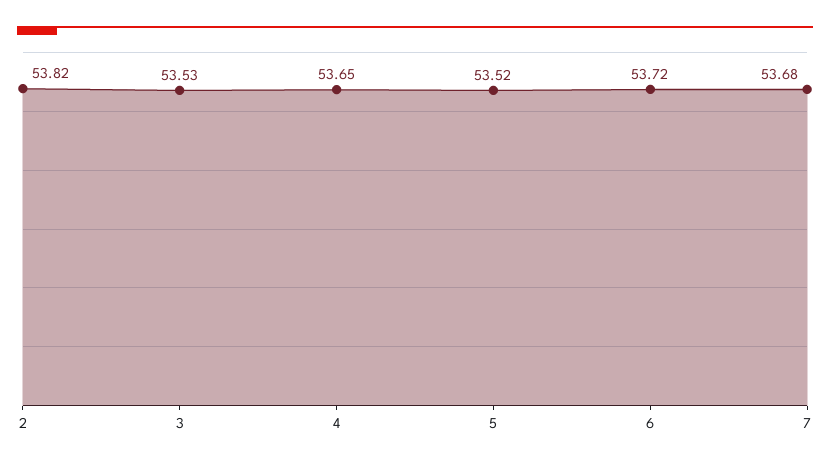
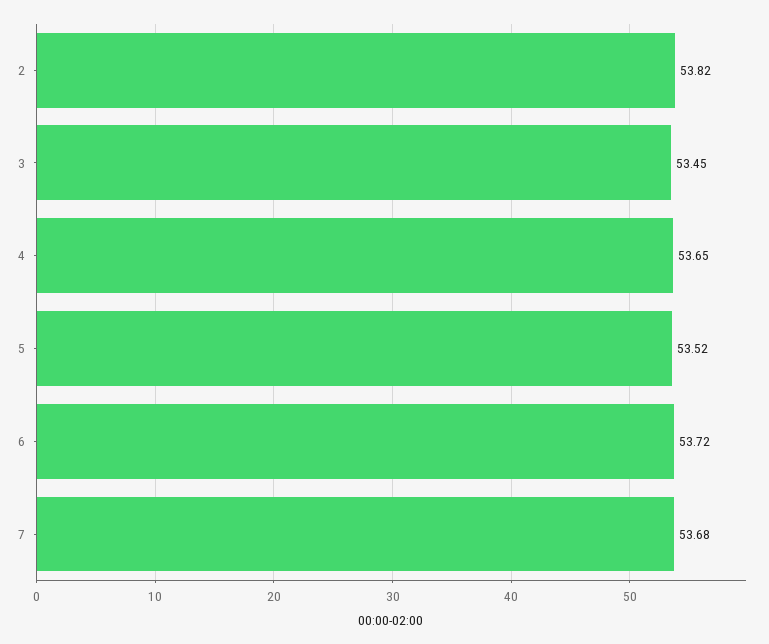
  {
    "2": 53.82,
-   "3": 53.53,
+   "3": 53.45,
    "4": 53.65,
    "5": 53.52,
    "6": 53.72,
    "7": 53.68
  }

